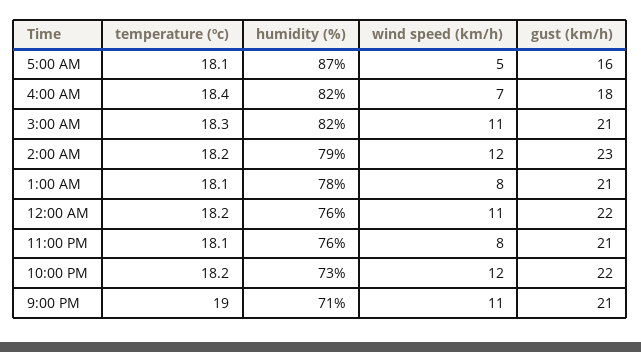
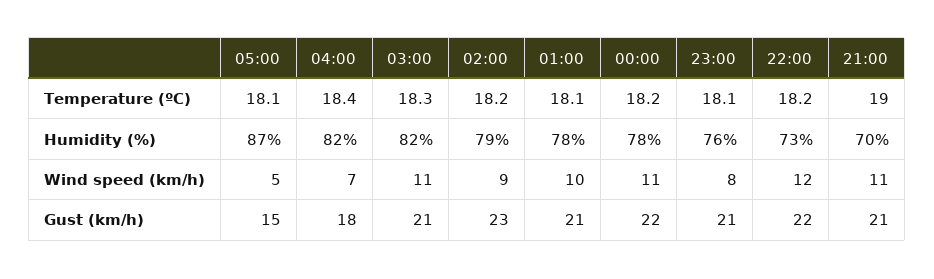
  {
    "temperature (ºc)": {
      "5:00 AM": 18.1,
      "4:00 AM": 18.4,
      "3:00 AM": 18.3,
      "2:00 AM": 18.2,
      "1:00 AM": 18.1,
      "12:00 AM": 18.2,
      "11:00 PM": 18.1,
      "10:00 PM": 18.2,
      "9:00 PM": 19
    },
    "humidity (%)": {
      "5:00 AM": 87,
      "4:00 AM": 82,
      "3:00 AM": 82,
      "2:00 AM": 79,
      "1:00 AM": 78,
-     "12:00 AM": 76,
+     "12:00 AM": 78,
      "11:00 PM": 76,
      "10:00 PM": 73,
-     "9:00 PM": 71
+     "9:00 PM": 70
    },
    "wind speed (km/h)": {
      "5:00 AM": 5,
      "4:00 AM": 7,
      "3:00 AM": 11,
-     "2:00 AM": 12,
+     "2:00 AM": 9,
-     "1:00 AM": 8,
+     "1:00 AM": 10,
      "12:00 AM": 11,
      "11:00 PM": 8,
      "10:00 PM": 12,
      "9:00 PM": 11
    },
    "gust (km/h)": {
-     "5:00 AM": 16,
+     "5:00 AM": 15,
      "4:00 AM": 18,
      "3:00 AM": 21,
      "2:00 AM": 23,
      "1:00 AM": 21,
      "12:00 AM": 22,
      "11:00 PM": 21,
      "10:00 PM": 22,
      "9:00 PM": 21
    }
  }

